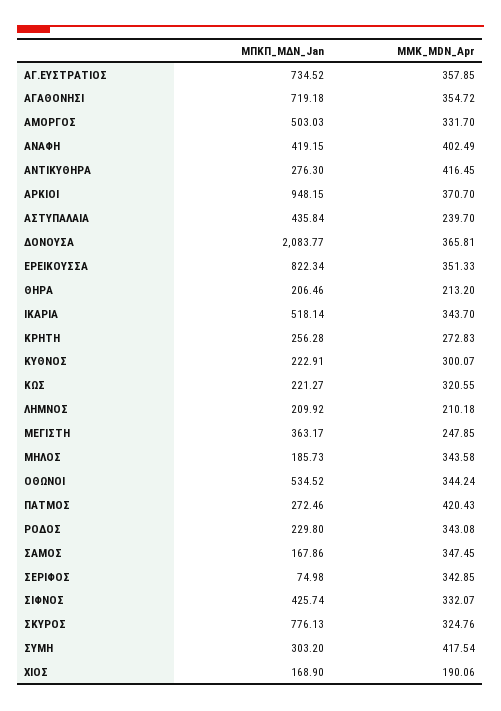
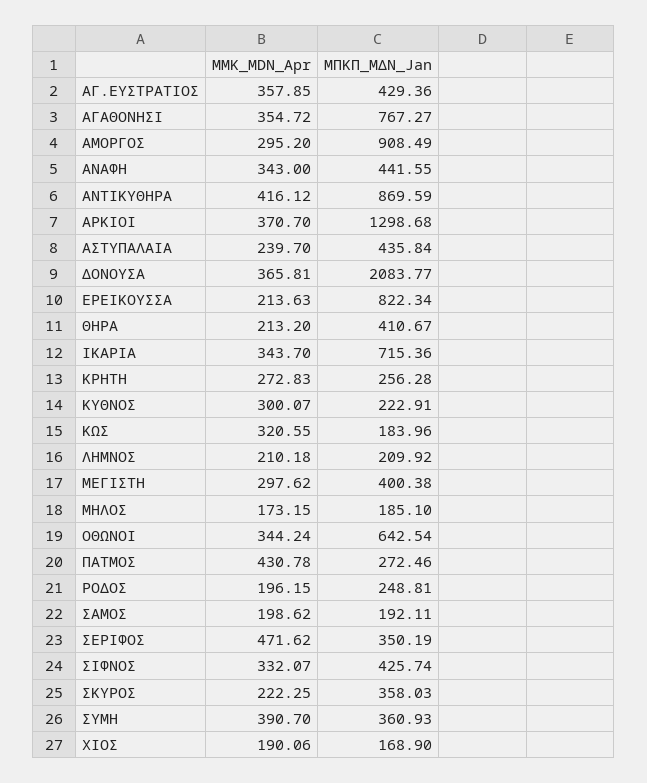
  {
    "ΜΠΚΠ_ΜΔΝ_Jan": {
-     "ΑΓ.ΕΥΣΤΡΑΤΙΟΣ": 734.52,
+     "ΑΓ.ΕΥΣΤΡΑΤΙΟΣ": 429.36,
-     "ΑΓΑΘΟΝΗΣΙ": 719.18,
+     "ΑΓΑΘΟΝΗΣΙ": 767.27,
-     "ΑΜΟΡΓΟΣ": 503.03,
+     "ΑΜΟΡΓΟΣ": 908.49,
-     "ΑΝΑΦΗ": 419.15,
+     "ΑΝΑΦΗ": 441.55,
-     "ΑΝΤΙΚΥΘΗΡΑ": 276.3,
+     "ΑΝΤΙΚΥΘΗΡΑ": 869.59,
-     "ΑΡΚΙΟΙ": 948.15,
+     "ΑΡΚΙΟΙ": 1298.68,
      "ΑΣΤΥΠΑΛΑΙΑ": 435.84,
      "ΔΟΝΟΥΣΑ": 2083.77,
      "ΕΡΕΙΚΟΥΣΣΑ": 822.34,
-     "ΘΗΡΑ": 206.46,
+     "ΘΗΡΑ": 410.67,
-     "ΙΚΑΡΙΑ": 518.14,
+     "ΙΚΑΡΙΑ": 715.36,
      "ΚΡΗΤΗ": 256.28,
      "ΚΥΘΝΟΣ": 222.91,
-     "ΚΩΣ": 221.27,
+     "ΚΩΣ": 183.96,
      "ΛΗΜΝΟΣ": 209.92,
-     "ΜΕΓΙΣΤΗ": 363.17,
+     "ΜΕΓΙΣΤΗ": 400.38,
-     "ΜΗΛΟΣ": 185.73,
+     "ΜΗΛΟΣ": 185.1,
-     "ΟΘΩΝΟΙ": 534.52,
+     "ΟΘΩΝΟΙ": 642.54,
      "ΠΑΤΜΟΣ": 272.46,
-     "ΡΟΔΟΣ": 229.8,
+     "ΡΟΔΟΣ": 248.81,
-     "ΣΑΜΟΣ": 167.86,
+     "ΣΑΜΟΣ": 192.11,
-     "ΣΕΡΙΦΟΣ": 74.98,
+     "ΣΕΡΙΦΟΣ": 350.19,
      "ΣΙΦΝΟΣ": 425.74,
-     "ΣΚΥΡΟΣ": 776.13,
+     "ΣΚΥΡΟΣ": 358.03,
-     "ΣΥΜΗ": 303.2,
+     "ΣΥΜΗ": 360.93,
      "ΧΙΟΣ": 168.9
    },
    "MMK_MDN_Apr": {
      "ΑΓ.ΕΥΣΤΡΑΤΙΟΣ": 357.85,
      "ΑΓΑΘΟΝΗΣΙ": 354.72,
-     "ΑΜΟΡΓΟΣ": 331.7,
+     "ΑΜΟΡΓΟΣ": 295.2,
-     "ΑΝΑΦΗ": 402.49,
+     "ΑΝΑΦΗ": 343,
-     "ΑΝΤΙΚΥΘΗΡΑ": 416.45,
+     "ΑΝΤΙΚΥΘΗΡΑ": 416.12,
      "ΑΡΚΙΟΙ": 370.7,
      "ΑΣΤΥΠΑΛΑΙΑ": 239.7,
      "ΔΟΝΟΥΣΑ": 365.81,
-     "ΕΡΕΙΚΟΥΣΣΑ": 351.33,
+     "ΕΡΕΙΚΟΥΣΣΑ": 213.63,
      "ΘΗΡΑ": 213.2,
      "ΙΚΑΡΙΑ": 343.7,
      "ΚΡΗΤΗ": 272.83,
      "ΚΥΘΝΟΣ": 300.07,
      "ΚΩΣ": 320.55,
      "ΛΗΜΝΟΣ": 210.18,
-     "ΜΕΓΙΣΤΗ": 247.85,
+     "ΜΕΓΙΣΤΗ": 297.62,
-     "ΜΗΛΟΣ": 343.58,
+     "ΜΗΛΟΣ": 173.15,
      "ΟΘΩΝΟΙ": 344.24,
-     "ΠΑΤΜΟΣ": 420.43,
+     "ΠΑΤΜΟΣ": 430.78,
-     "ΡΟΔΟΣ": 343.08,
+     "ΡΟΔΟΣ": 196.15,
-     "ΣΑΜΟΣ": 347.45,
+     "ΣΑΜΟΣ": 198.62,
-     "ΣΕΡΙΦΟΣ": 342.85,
+     "ΣΕΡΙΦΟΣ": 471.62,
      "ΣΙΦΝΟΣ": 332.07,
-     "ΣΚΥΡΟΣ": 324.76,
+     "ΣΚΥΡΟΣ": 222.25,
-     "ΣΥΜΗ": 417.54,
+     "ΣΥΜΗ": 390.7,
      "ΧΙΟΣ": 190.06
    }
  }

